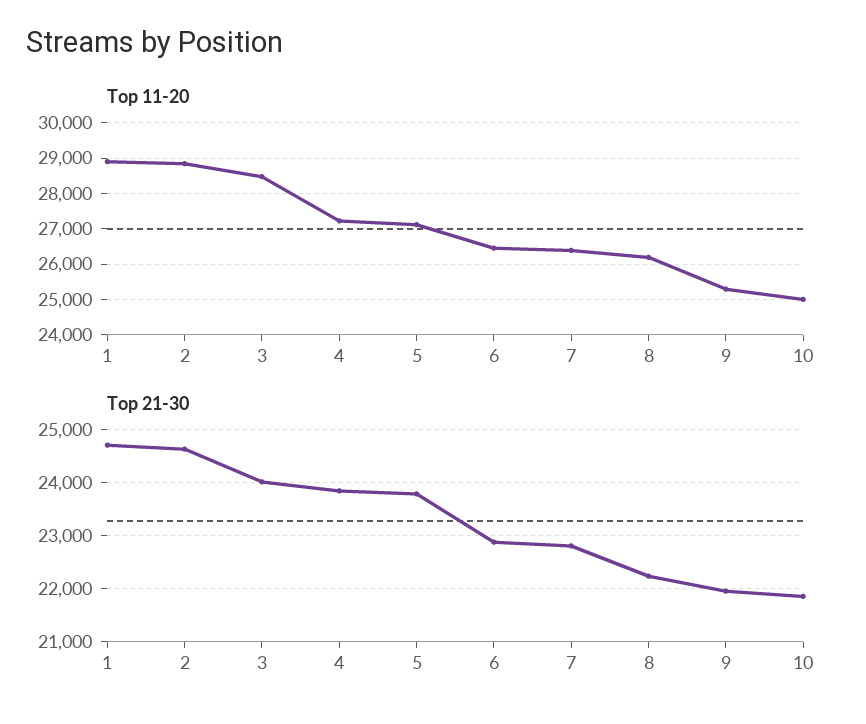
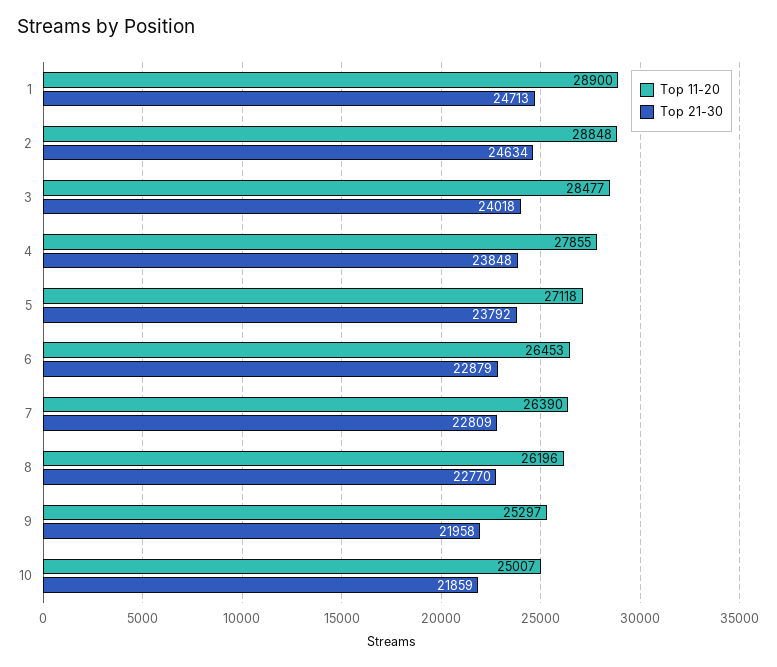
  {
    "Top 11-20": {
      "1": 28900,
      "2": 28848,
      "3": 28477,
-     "4": 27200,
+     "4": 27855,
      "5": 27118,
      "6": 26453,
      "7": 26390,
      "8": 26196,
      "9": 25297,
      "10": 25007
    },
    "Top 21-30": {
      "1": 24713,
      "2": 24634,
      "3": 24018,
      "4": 23848,
      "5": 23792,
      "6": 22879,
      "7": 22809,
-     "8": 22200,
+     "8": 22770,
      "9": 21958,
      "10": 21859
    }
  }

